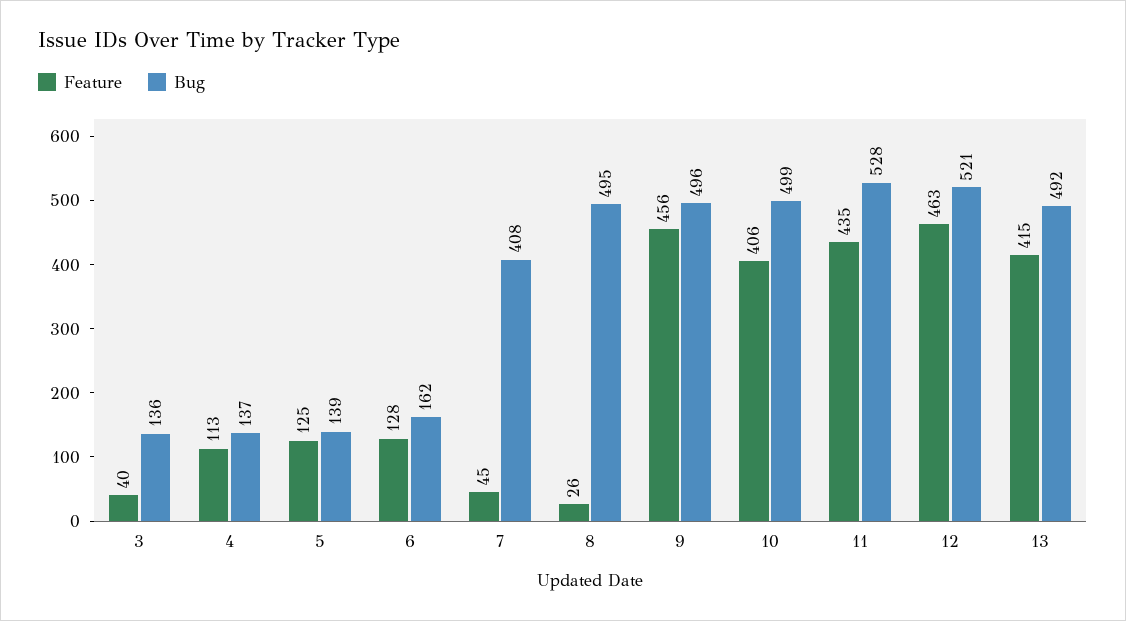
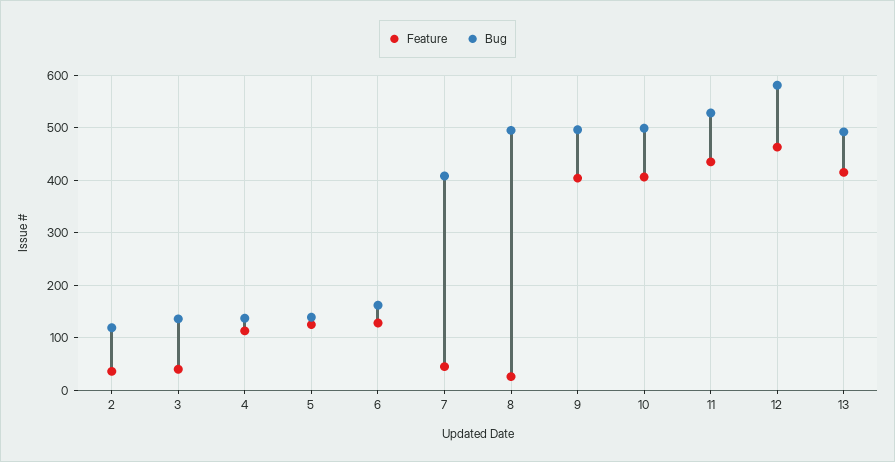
  {
    "Feature": {
      "3": 40,
      "4": 113,
      "5": 125,
      "6": 128,
      "7": 45,
      "8": 26,
-     "9": 456,
+     "9": 400,
      "10": 406,
      "11": 435,
      "12": 463,
-     "13": 415
+     "13": 415,
+     "2": 40
    },
    "Bug": {
      "3": 136,
      "4": 137,
      "5": 139,
      "6": 162,
      "7": 408,
      "8": 495,
      "9": 496,
      "10": 499,
      "11": 528,
-     "12": 521,
+     "12": 580,
-     "13": 492
+     "13": 492,
+     "2": 120
    }
  }

